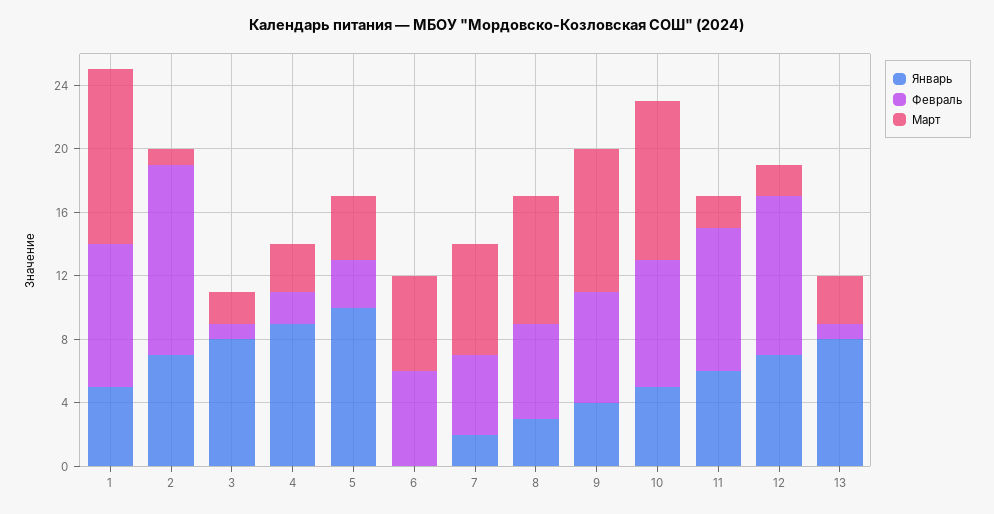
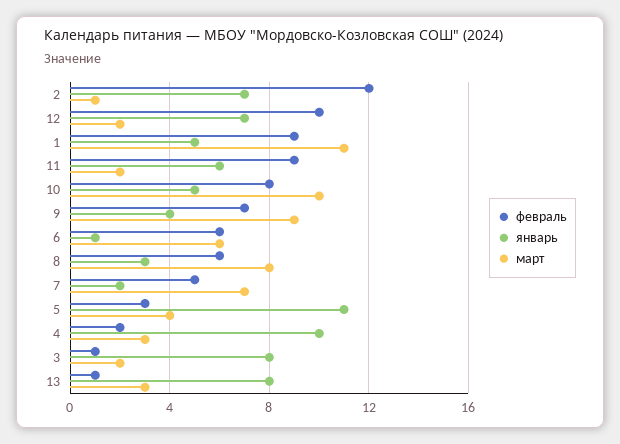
  {
    "Январь": {
      "1": 5,
      "2": 7,
      "3": 8,
-     "4": 9,
+     "4": 10,
-     "5": 10,
+     "5": 11,
-     "6": 0,
+     "6": 1,
      "7": 2,
      "8": 3,
      "9": 4,
      "10": 5,
      "11": 6,
      "12": 7,
      "13": 8
    },
    "Февраль": {
      "1": 9,
      "2": 12,
      "3": 1,
      "4": 2,
      "5": 3,
      "6": 6,
      "7": 5,
      "8": 6,
      "9": 7,
      "10": 8,
      "11": 9,
      "12": 10,
      "13": 1
    },
    "Март": {
      "1": 11,
      "2": 1,
      "3": 2,
      "4": 3,
      "5": 4,
      "6": 6,
      "7": 7,
      "8": 8,
      "9": 9,
      "10": 10,
      "11": 2,
      "12": 2,
      "13": 3
    }
  }

